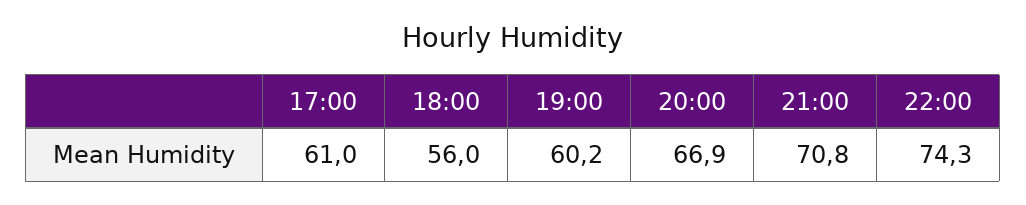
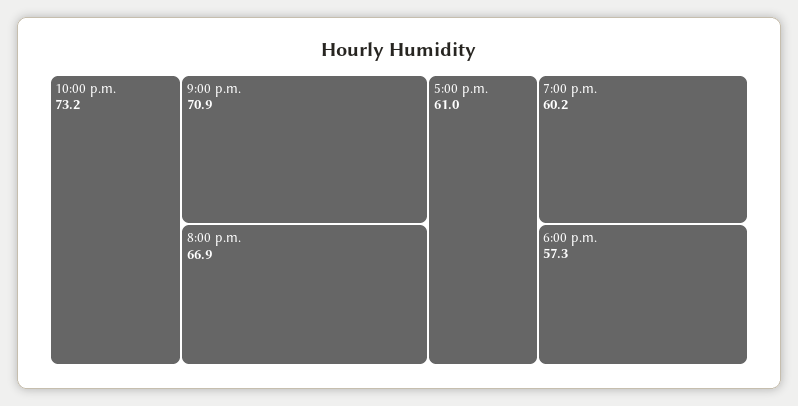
  {
    "17:00": 61,
-   "18:00": 56,
+   "18:00": 57.3,
    "19:00": 60.2,
    "20:00": 66.9,
-   "21:00": 70.8,
+   "21:00": 70.9,
-   "22:00": 74.3
+   "22:00": 73.2
  }

